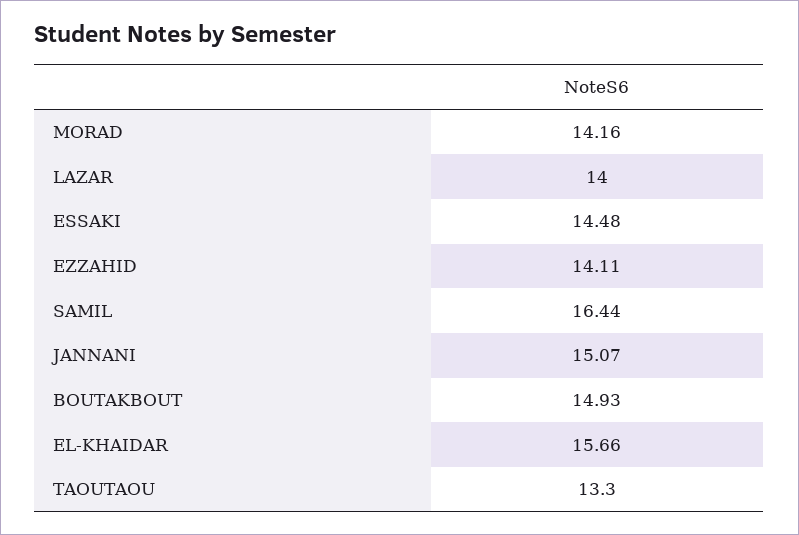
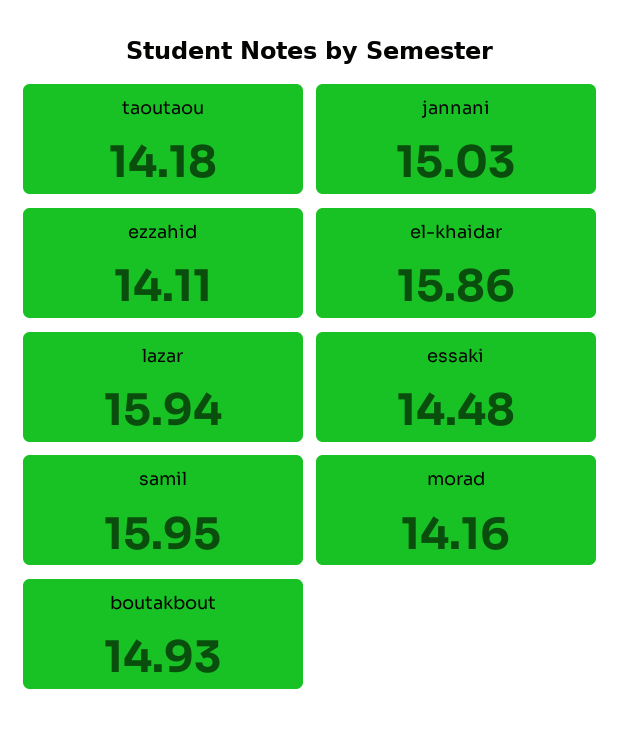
  {
    "MORAD": 14.16,
-   "LAZAR": 14,
+   "LAZAR": 15.94,
    "ESSAKI": 14.48,
    "EZZAHID": 14.11,
-   "SAMIL": 16.44,
+   "SAMIL": 15.95,
-   "JANNANI": 15.07,
+   "JANNANI": 15.03,
    "BOUTAKBOUT": 14.93,
-   "EL-KHAIDAR": 15.66,
+   "EL-KHAIDAR": 15.86,
-   "TAOUTAOU": 13.3
+   "TAOUTAOU": 14.18
  }

